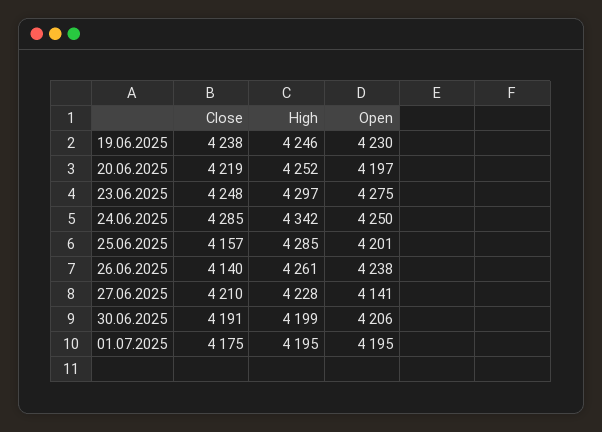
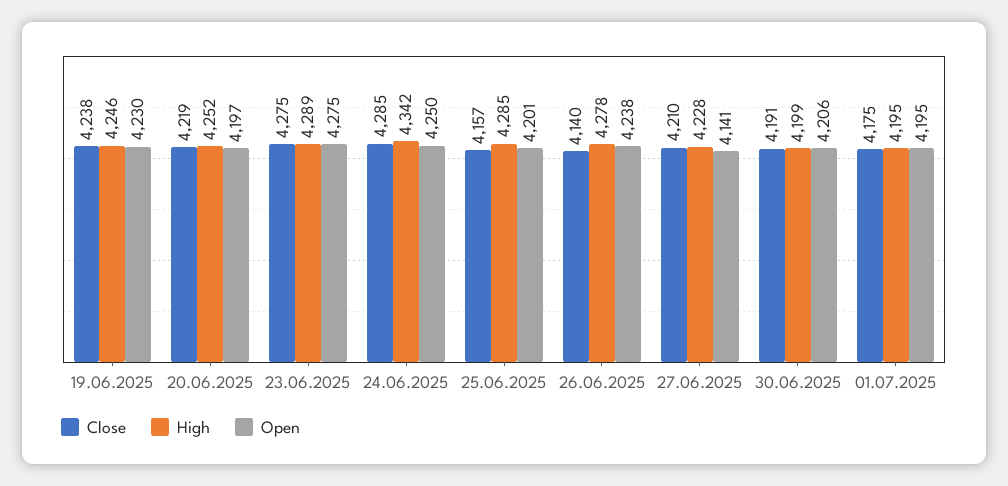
  {
    "Close": {
      "19.06.2025": 4238,
      "20.06.2025": 4219,
-     "23.06.2025": 4248,
+     "23.06.2025": 4275,
      "24.06.2025": 4285,
      "25.06.2025": 4157,
      "26.06.2025": 4140,
      "27.06.2025": 4210,
      "30.06.2025": 4191,
      "01.07.2025": 4175
    },
    "High": {
      "19.06.2025": 4246,
      "20.06.2025": 4252,
-     "23.06.2025": 4297,
+     "23.06.2025": 4289,
      "24.06.2025": 4342,
      "25.06.2025": 4285,
-     "26.06.2025": 4261,
+     "26.06.2025": 4278,
      "27.06.2025": 4228,
      "30.06.2025": 4199,
      "01.07.2025": 4195
    },
    "Open": {
      "19.06.2025": 4230,
      "20.06.2025": 4197,
      "23.06.2025": 4275,
      "24.06.2025": 4250,
      "25.06.2025": 4201,
      "26.06.2025": 4238,
      "27.06.2025": 4141,
      "30.06.2025": 4206,
      "01.07.2025": 4195
    }
  }

